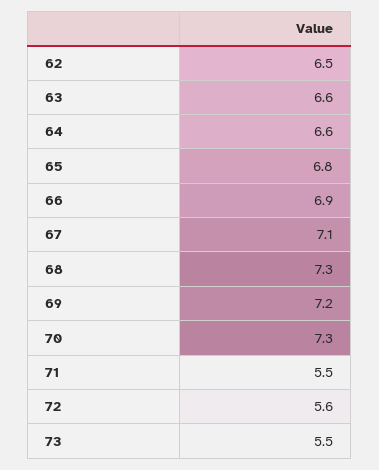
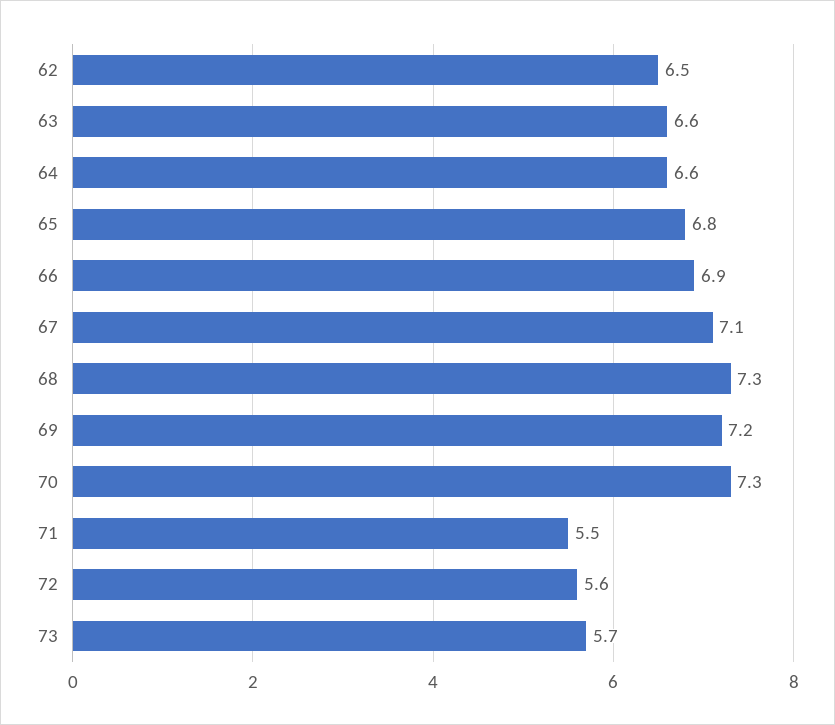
  {
    "62": 6.5,
    "63": 6.6,
    "64": 6.6,
    "65": 6.8,
    "66": 6.9,
    "67": 7.1,
    "68": 7.3,
    "69": 7.2,
    "70": 7.3,
    "71": 5.5,
    "72": 5.6,
-   "73": 5.5
+   "73": 5.7
  }

